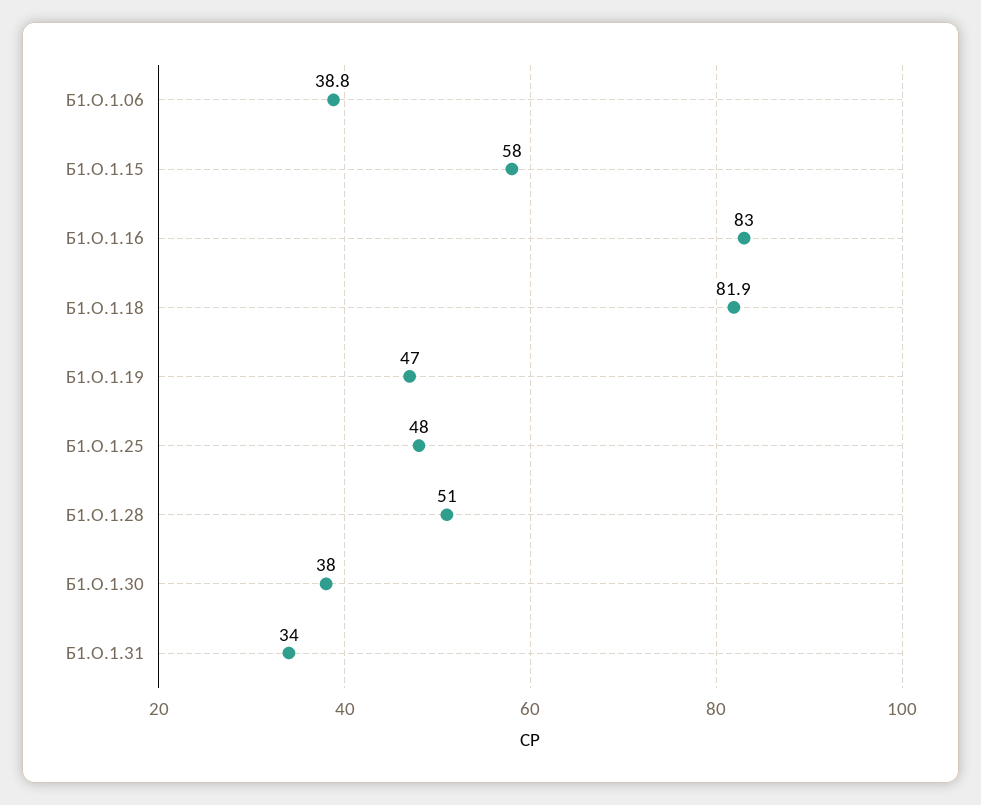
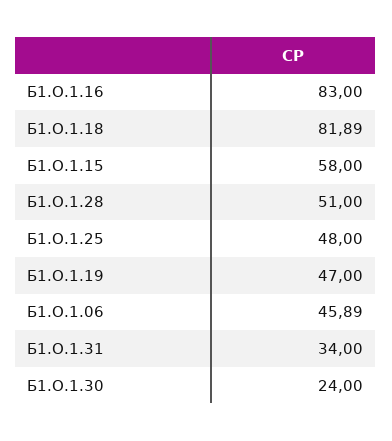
  {
-   "Б1.О.1.06": 38.8,
+   "Б1.О.1.06": 45.89,
    "Б1.О.1.15": 58,
    "Б1.О.1.16": 83,
    "Б1.О.1.18": 81.89,
    "Б1.О.1.19": 47,
    "Б1.О.1.25": 48,
    "Б1.О.1.28": 51,
-   "Б1.О.1.30": 38,
+   "Б1.О.1.30": 24,
    "Б1.О.1.31": 34
  }

